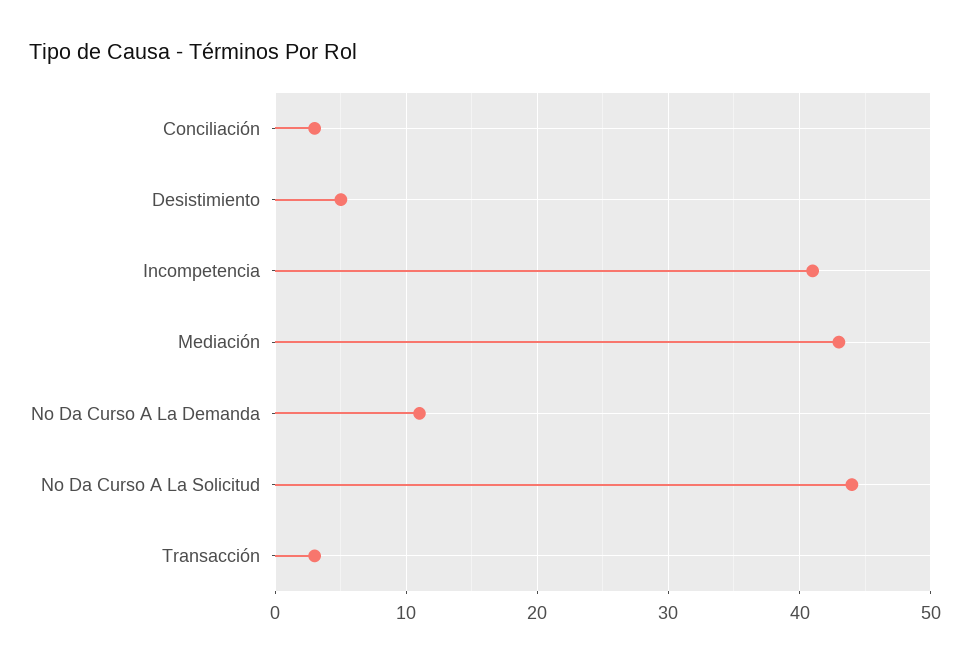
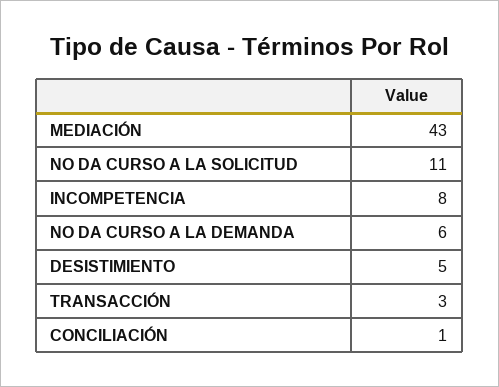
  {
-   "Conciliación": 3,
+   "Conciliación": 1,
    "Desistimiento": 5,
-   "Incompetencia": 41,
+   "Incompetencia": 8,
    "Mediación": 43,
-   "No Da Curso A La Demanda": 11,
+   "No Da Curso A La Demanda": 6,
-   "No Da Curso A La Solicitud": 44,
+   "No Da Curso A La Solicitud": 11,
    "Transacción": 3
  }

